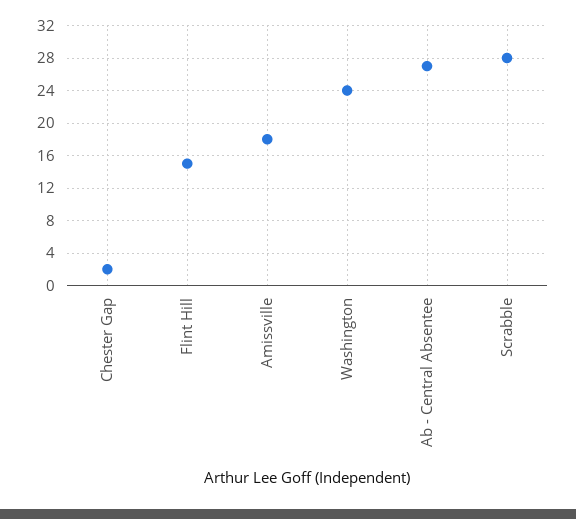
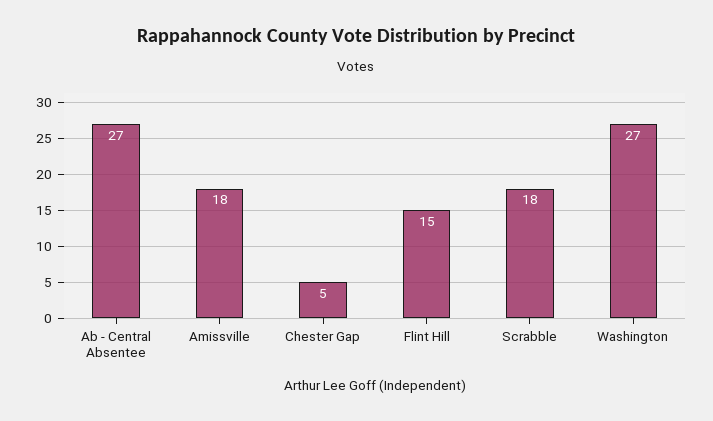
  {
-   "Chester Gap": 2,
+   "Chester Gap": 5,
    "Flint Hill": 15,
    "Amissville": 18,
-   "Washington": 24,
+   "Washington": 27,
    "Ab - Central Absentee": 27,
-   "Scrabble": 28
+   "Scrabble": 18
  }

